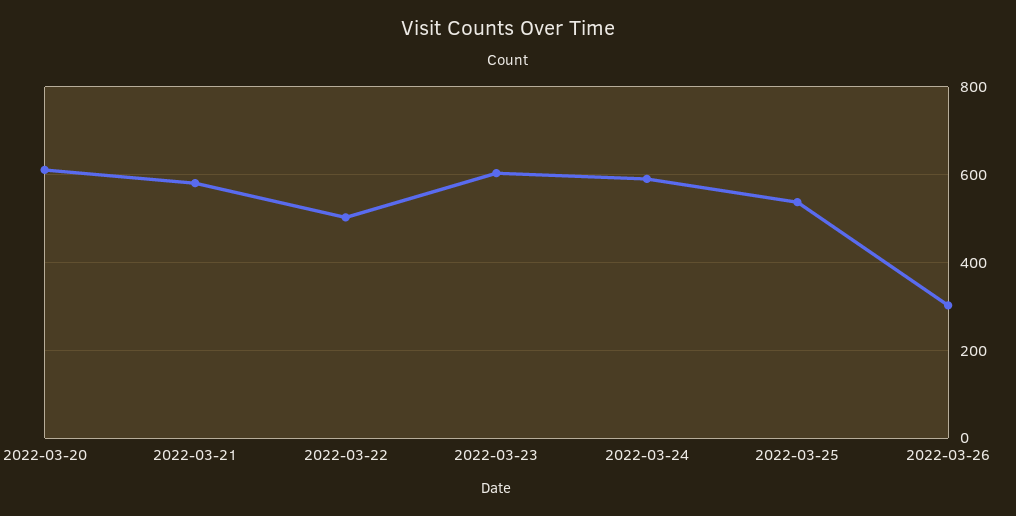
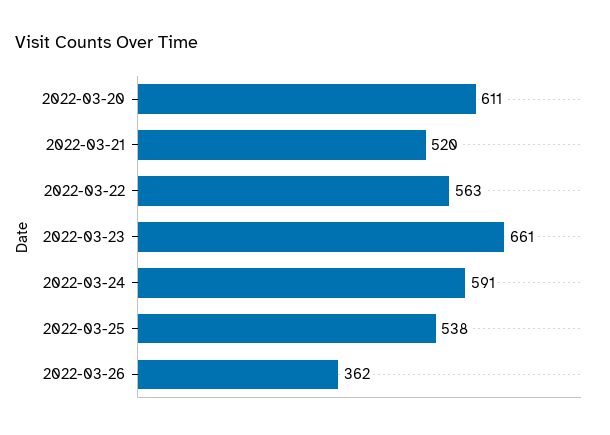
  {
    "2022-03-20": 611,
-   "2022-03-21": 580,
+   "2022-03-21": 520,
-   "2022-03-22": 500,
+   "2022-03-22": 563,
-   "2022-03-23": 600,
+   "2022-03-23": 661,
    "2022-03-24": 591,
    "2022-03-25": 538,
-   "2022-03-26": 300
+   "2022-03-26": 362
  }

